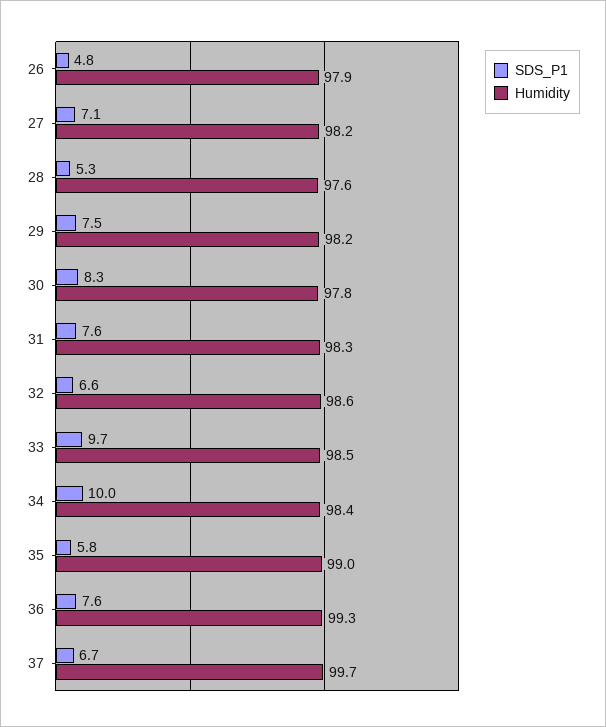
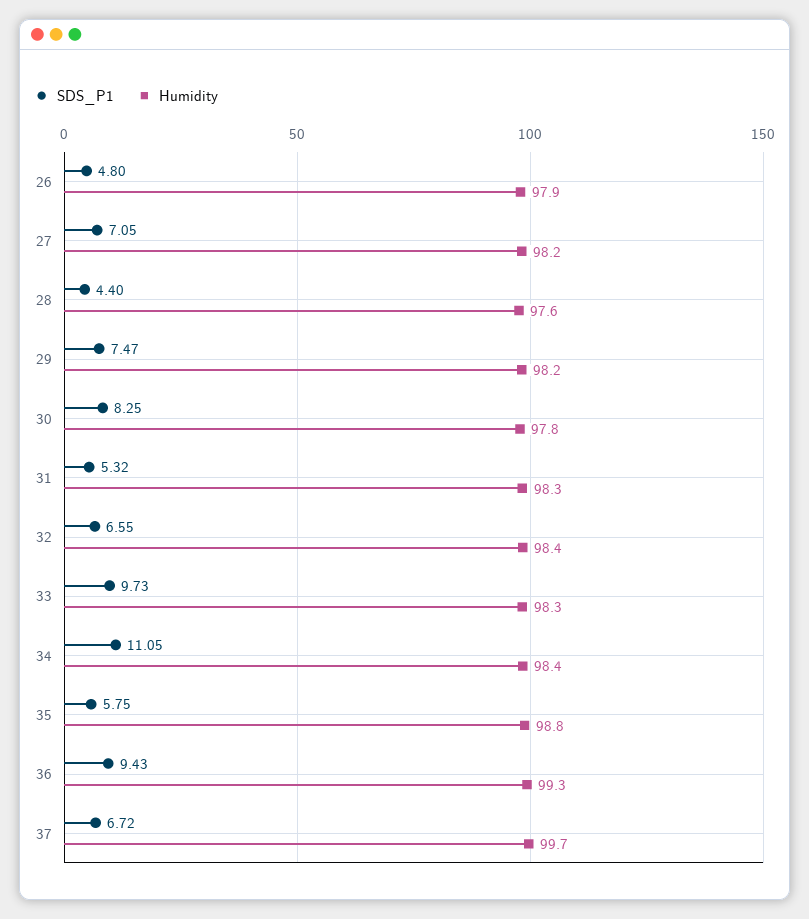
  {
    "SDS_P1": {
      "26": 4.8,
      "27": 7.05,
-     "28": 5.3,
+     "28": 4.4,
      "29": 7.47,
      "30": 8.25,
-     "31": 7.6,
+     "31": 5.32,
      "32": 6.55,
      "33": 9.73,
-     "34": 10,
+     "34": 11.05,
      "35": 5.75,
-     "36": 7.6,
+     "36": 9.43,
      "37": 6.72
    },
    "Humidity": {
      "26": 97.9,
      "27": 98.2,
      "28": 97.6,
      "29": 98.2,
      "30": 97.8,
      "31": 98.3,
-     "32": 98.6,
+     "32": 98.4,
-     "33": 98.5,
+     "33": 98.3,
      "34": 98.4,
-     "35": 99,
+     "35": 98.8,
      "36": 99.3,
      "37": 99.7
    }
  }

